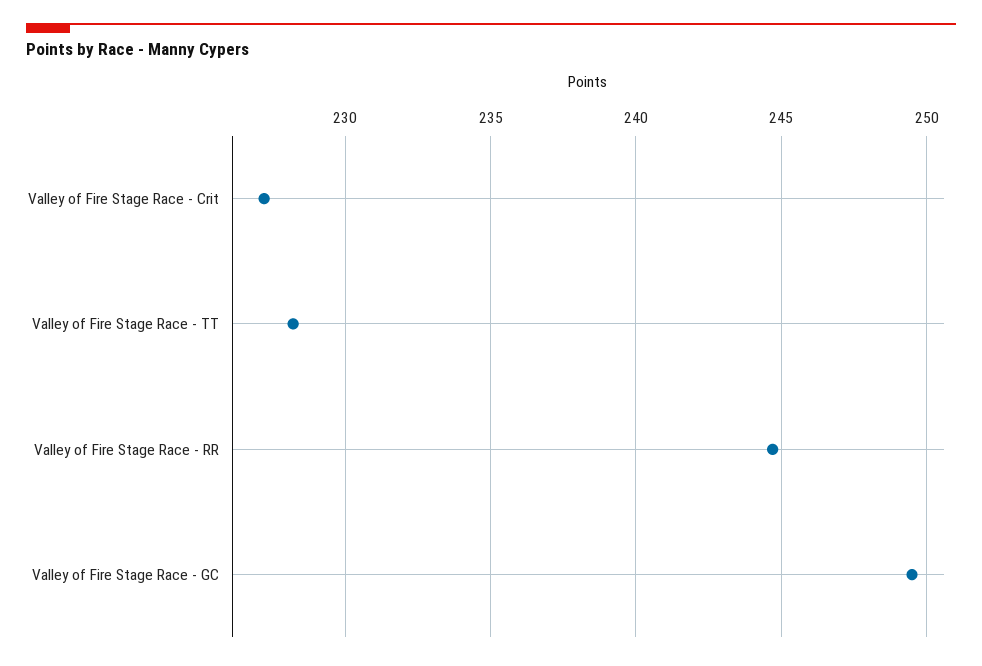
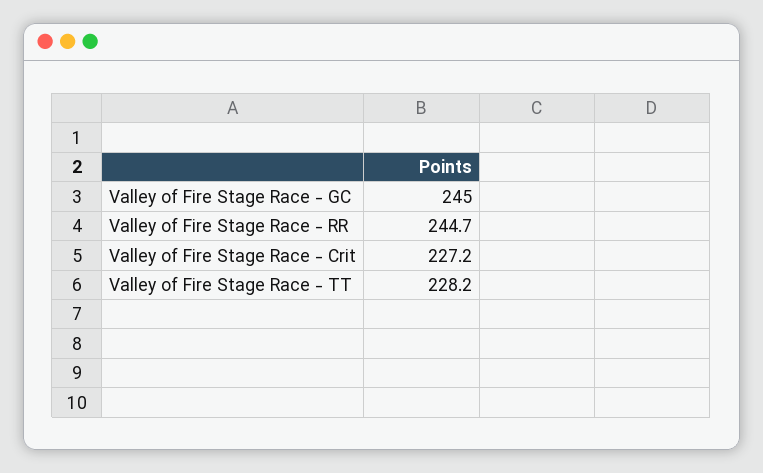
  {
    "Valley of Fire Stage Race - Crit": 227.2,
    "Valley of Fire Stage Race - TT": 228.2,
    "Valley of Fire Stage Race - RR": 244.7,
-   "Valley of Fire Stage Race - GC": 249.5
+   "Valley of Fire Stage Race - GC": 245
  }

